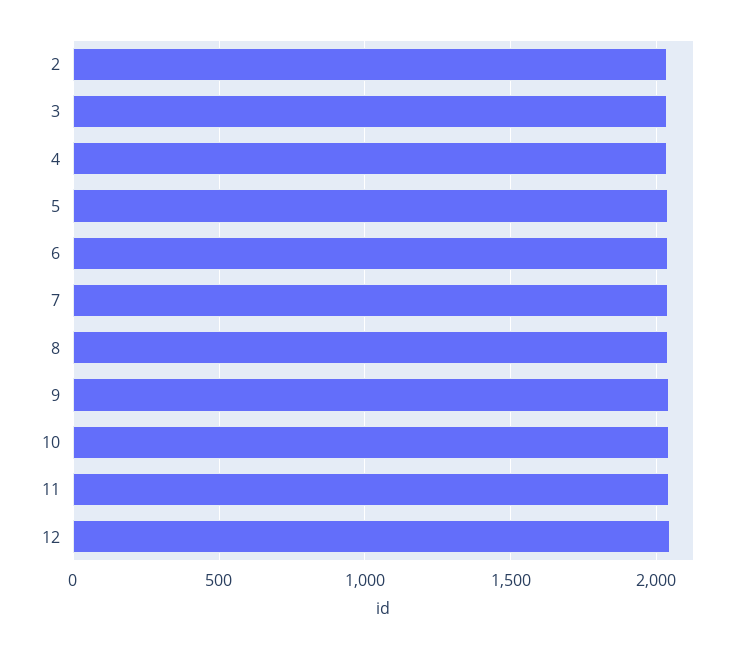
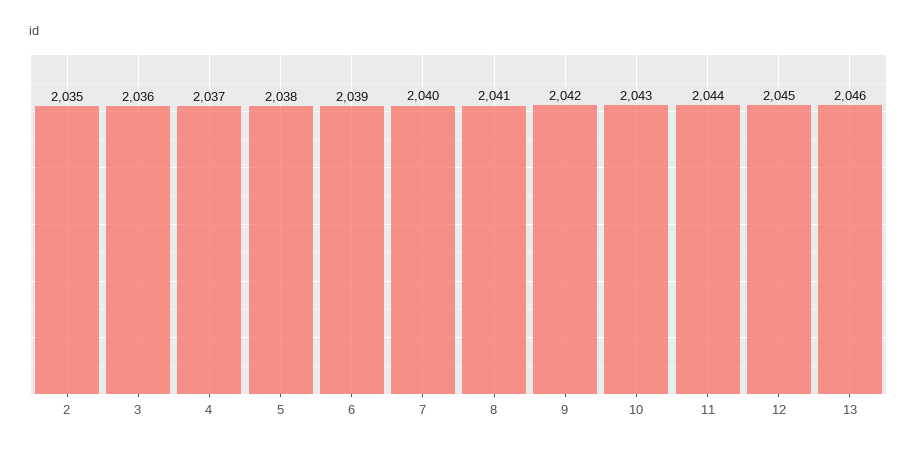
  {
    "2": 2035,
    "3": 2036,
    "4": 2037,
    "5": 2038,
    "6": 2039,
    "7": 2040,
    "8": 2041,
    "9": 2042,
    "10": 2043,
    "11": 2044,
-   "12": 2045
+   "12": 2045,
+   "13": 2046
  }

